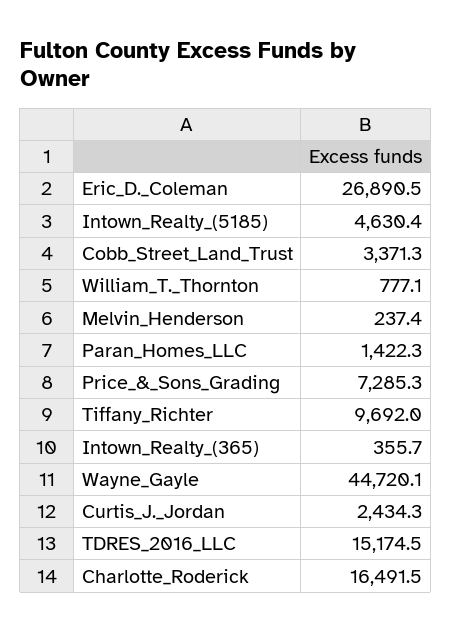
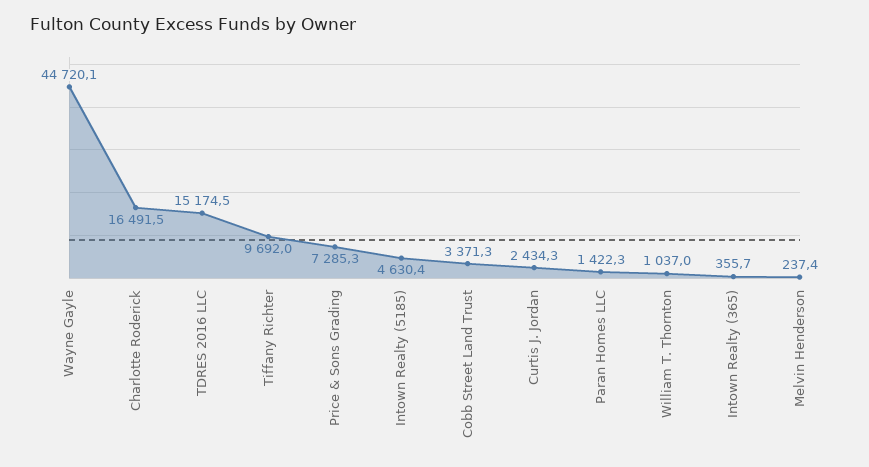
  {
-   "Eric_D._Coleman": 26890.5,
    "Intown_Realty_(5185)": 4630.4,
    "Cobb_Street_Land_Trust": 3371.3,
-   "William_T._Thornton": 777.1,
+   "William_T._Thornton": 1037,
    "Melvin_Henderson": 237.4,
    "Paran_Homes_LLC": 1422.3,
    "Price_&_Sons_Grading": 7285.3,
    "Tiffany_Richter": 9692,
    "Intown_Realty_(365)": 355.7,
    "Wayne_Gayle": 44720.1,
    "Curtis_J._Jordan": 2434.3,
    "TDRES_2016_LLC": 15174.5,
    "Charlotte_Roderick": 16491.5
  }

